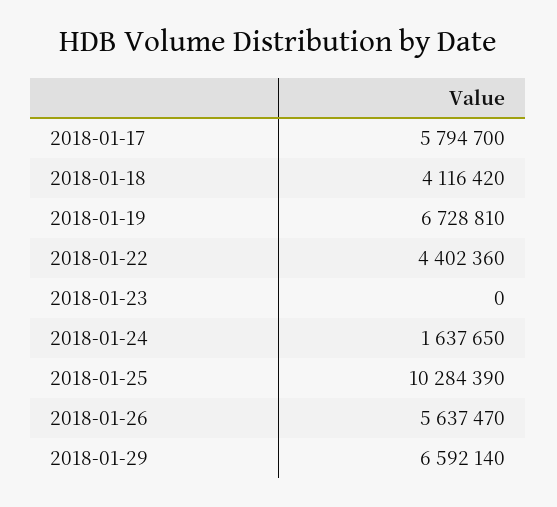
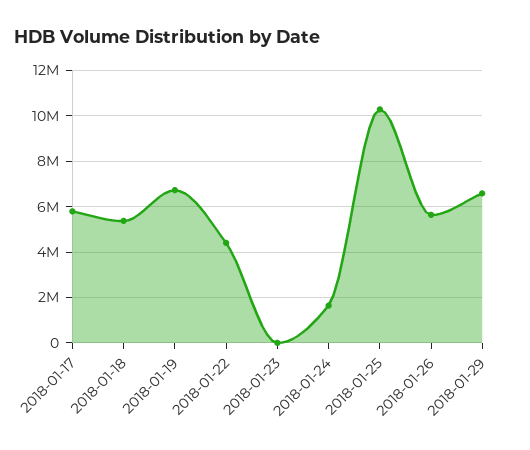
  {
    "2018-01-17": 5794700,
-   "2018-01-18": 4116420,
+   "2018-01-18": 5500000,
    "2018-01-19": 6728810,
    "2018-01-22": 4402360,
    "2018-01-23": 0,
    "2018-01-24": 1637650,
    "2018-01-25": 10284390,
    "2018-01-26": 5637470,
    "2018-01-29": 6592140
  }

